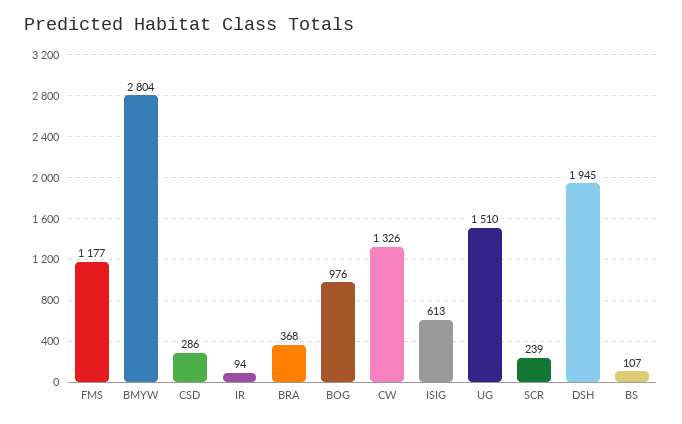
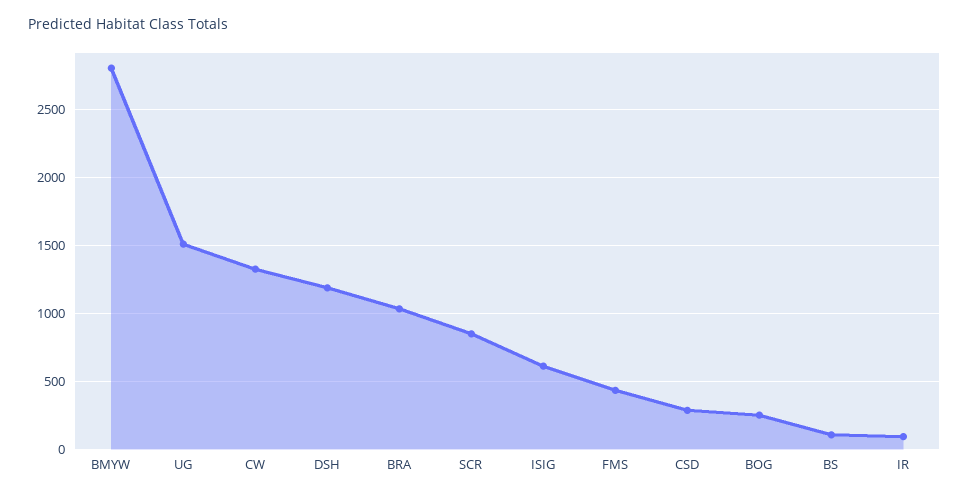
  {
-   "FMS": 1177,
+   "FMS": 450,
    "BMYW": 2804,
    "CSD": 286,
    "IR": 94,
-   "BRA": 368,
+   "BRA": 1050,
-   "BOG": 976,
+   "BOG": 250,
    "CW": 1326,
    "ISIG": 613,
    "UG": 1510,
-   "SCR": 239,
+   "SCR": 850,
-   "DSH": 1945,
+   "DSH": 1200,
    "BS": 107
  }

